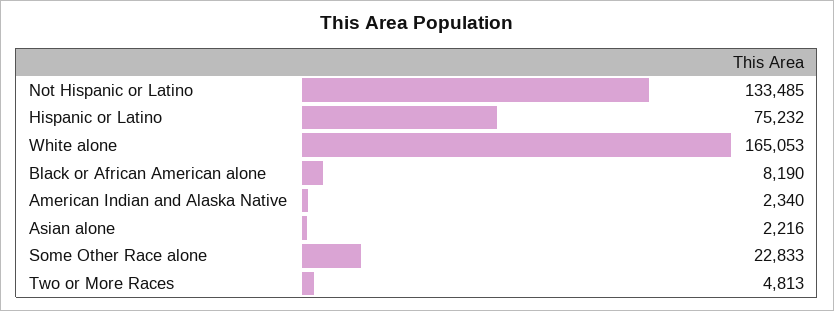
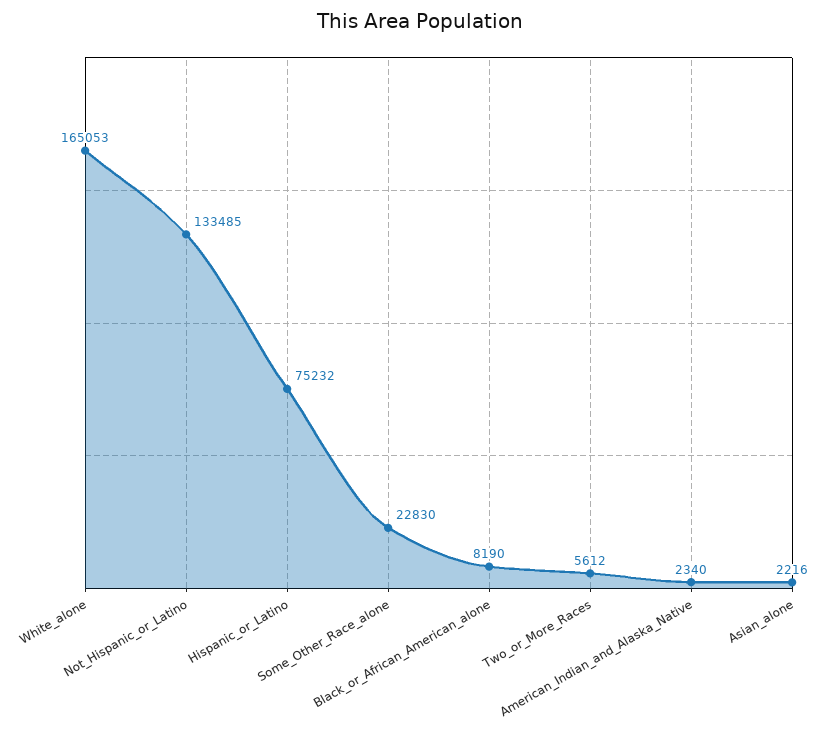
  {
    "Not Hispanic or Latino": 133485,
    "Hispanic or Latino": 75232,
    "White alone": 165053,
    "Black or African American alone": 8190,
    "American Indian and Alaska Native": 2340,
    "Asian alone": 2216,
-   "Some Other Race alone": 22833,
+   "Some Other Race alone": 22830,
-   "Two or More Races": 4813
+   "Two or More Races": 5612
  }

